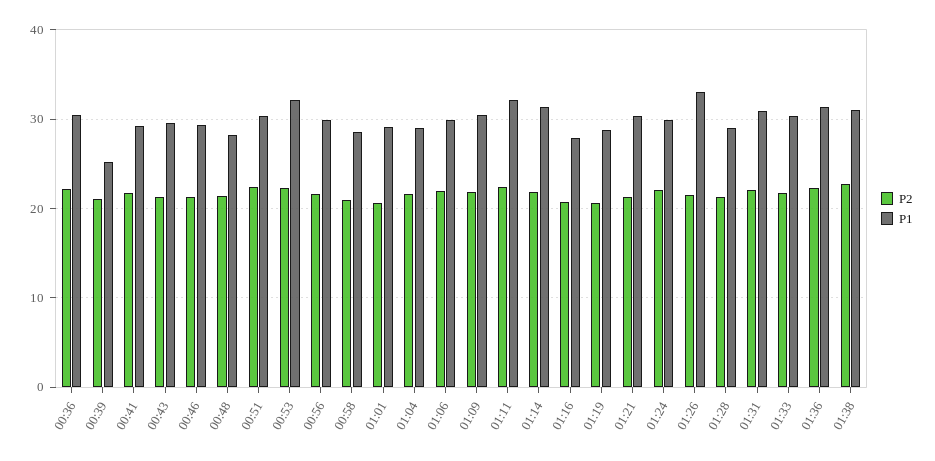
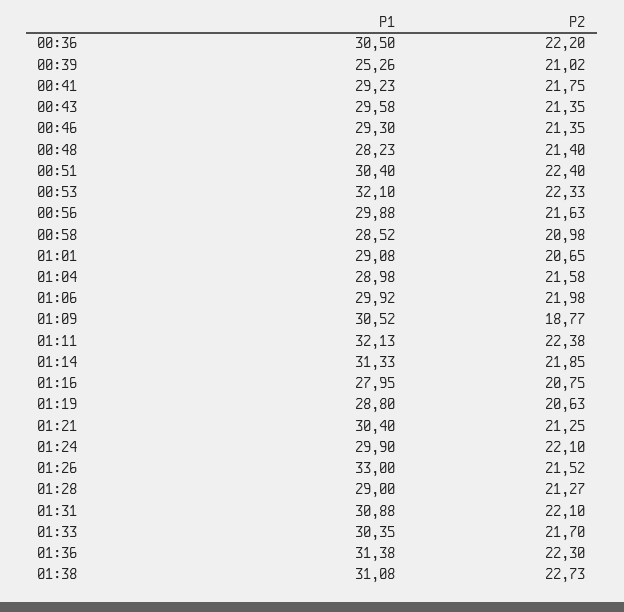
  {
    "P2": {
      "00:36": 22.2,
      "00:39": 21.02,
      "00:41": 21.75,
      "00:43": 21.35,
      "00:46": 21.35,
      "00:48": 21.4,
      "00:51": 22.4,
      "00:53": 22.33,
      "00:56": 21.63,
      "00:58": 20.98,
      "01:01": 20.65,
      "01:04": 21.58,
      "01:06": 21.98,
-     "01:09": 22,
+     "01:09": 18.77,
      "01:11": 22.38,
      "01:14": 21.85,
      "01:16": 20.75,
      "01:19": 20.63,
      "01:21": 21.25,
      "01:24": 22.1,
      "01:26": 21.52,
      "01:28": 21.27,
      "01:31": 22.1,
      "01:33": 21.7,
      "01:36": 22.3,
      "01:38": 22.73
    },
    "P1": {
      "00:36": 30.5,
      "00:39": 25.26,
      "00:41": 29.23,
      "00:43": 29.58,
      "00:46": 29.3,
      "00:48": 28.23,
      "00:51": 30.4,
      "00:53": 32.1,
      "00:56": 29.88,
      "00:58": 28.52,
      "01:01": 29.08,
      "01:04": 28.98,
      "01:06": 29.92,
      "01:09": 30.52,
      "01:11": 32.13,
      "01:14": 31.33,
      "01:16": 27.95,
      "01:19": 28.8,
      "01:21": 30.4,
      "01:24": 29.9,
      "01:26": 33,
      "01:28": 29,
      "01:31": 30.88,
      "01:33": 30.35,
      "01:36": 31.38,
      "01:38": 31.08
    }
  }

